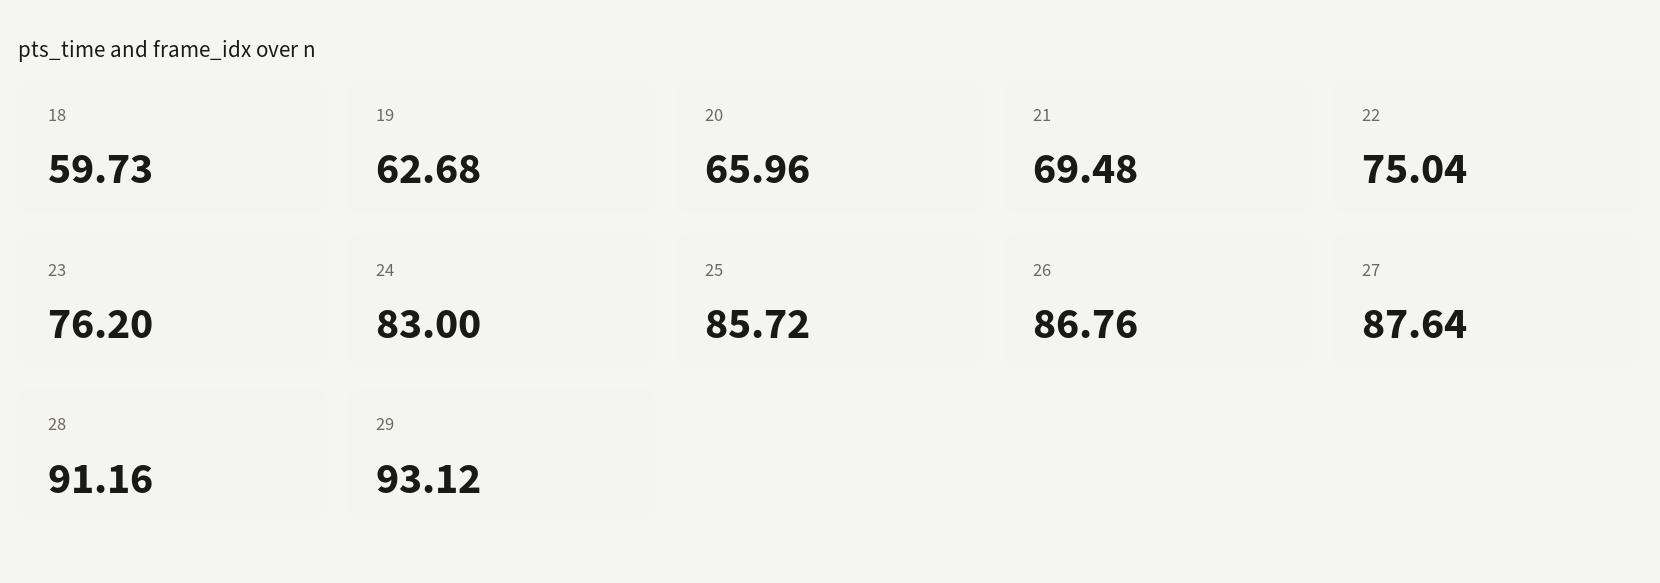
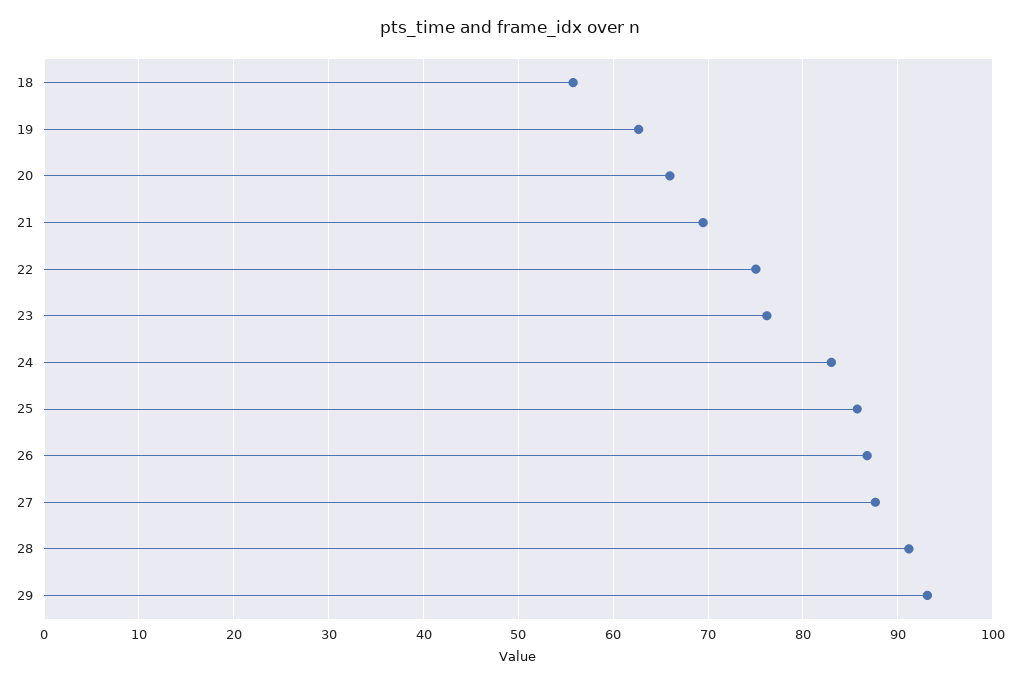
  {
-   "18": 59.73,
+   "18": 56,
    "19": 62.68,
    "20": 65.96,
    "21": 69.48,
    "22": 75.04,
    "23": 76.2,
    "24": 83,
    "25": 85.72,
    "26": 86.76,
    "27": 87.64,
    "28": 91.16,
    "29": 93.12
  }

